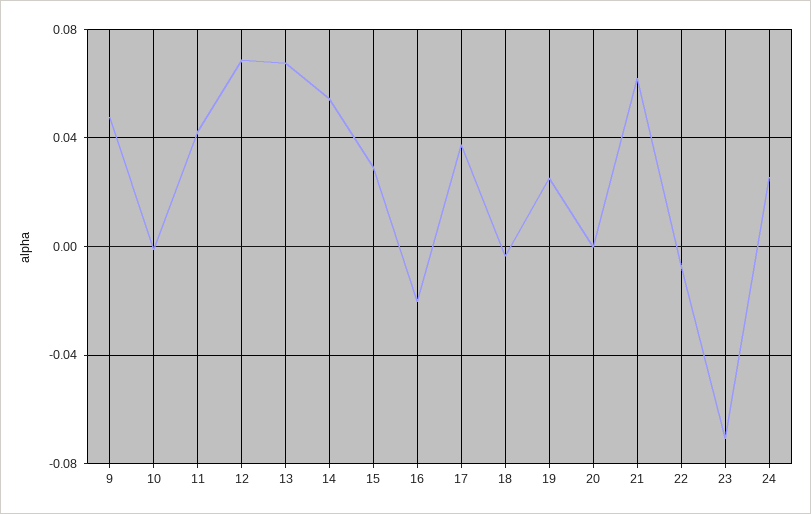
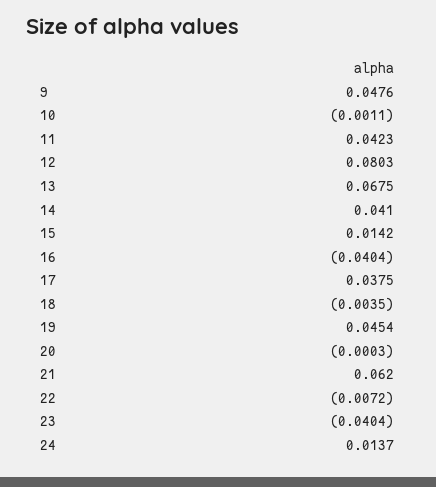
  {
    "9": 0.0476,
    "10": -0.0011,
    "11": 0.0423,
-   "12": 0.07,
+   "12": 0.0803,
    "13": 0.0675,
-   "14": 0.055,
+   "14": 0.041,
-   "15": 0.03,
+   "15": 0.0142,
-   "16": -0.02,
+   "16": -0.0404,
    "17": 0.0375,
    "18": -0.0035,
-   "19": 0.025,
+   "19": 0.0454,
    "20": -0.0003,
    "21": 0.062,
    "22": -0.0072,
-   "23": -0.07,
+   "23": -0.0404,
-   "24": 0.025
+   "24": 0.0137
  }

